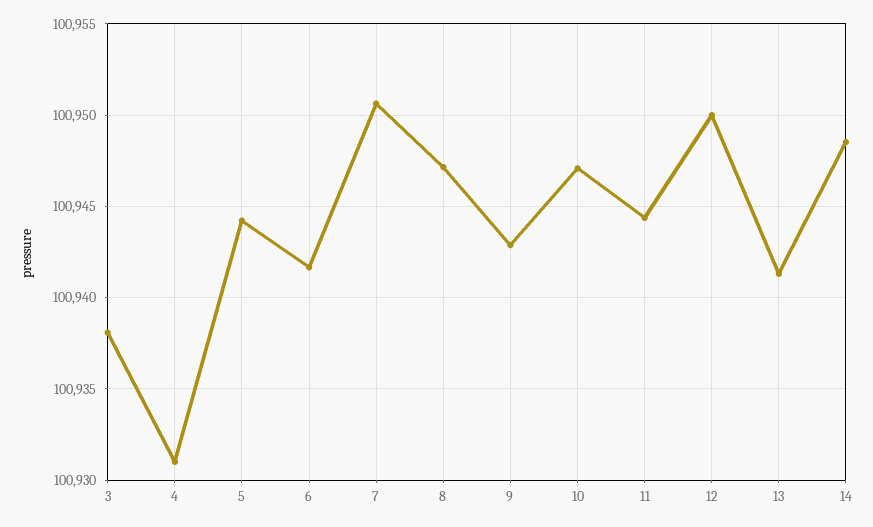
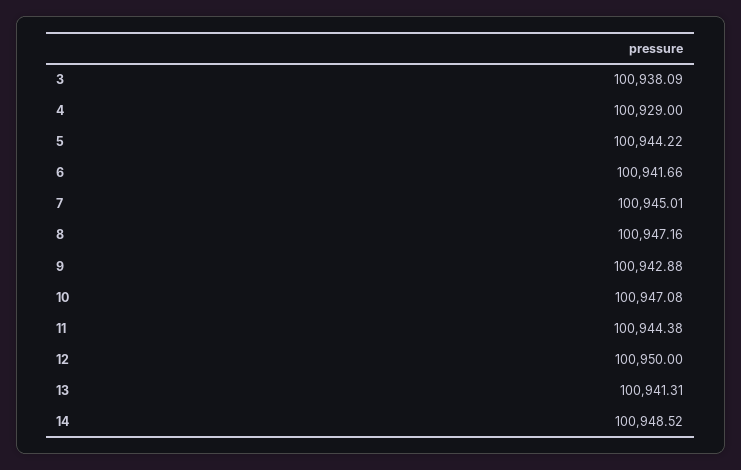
  {
    "3": 100938.09,
-   "4": 100931,
+   "4": 100929,
    "5": 100944.22,
    "6": 100941.66,
-   "7": 100950.5,
+   "7": 100945.01,
    "8": 100947.16,
    "9": 100942.88,
    "10": 100947.08,
    "11": 100944.38,
    "12": 100950,
    "13": 100941.31,
    "14": 100948.52
  }

